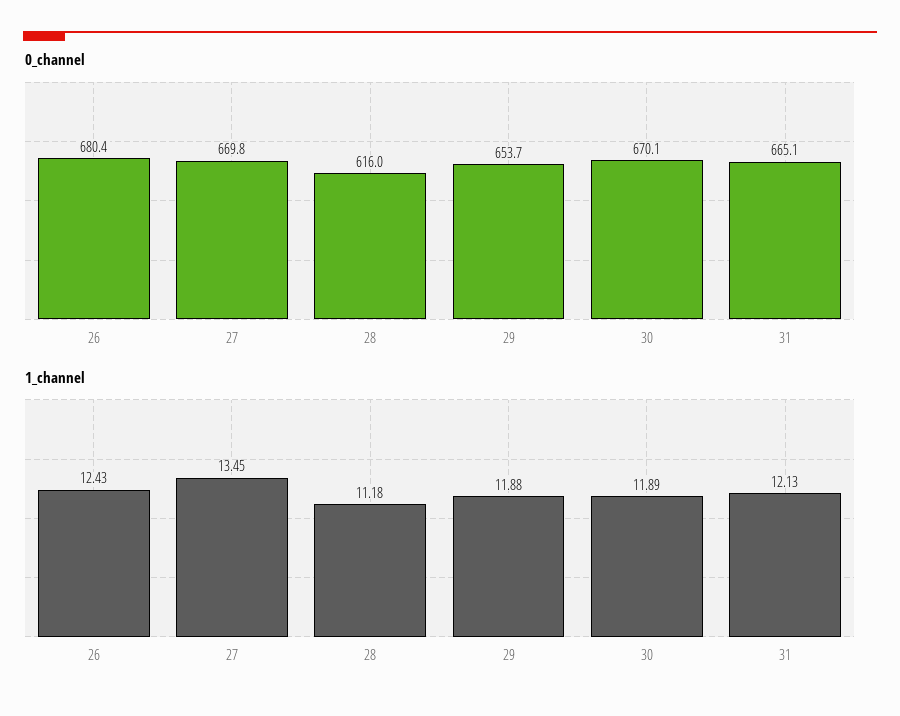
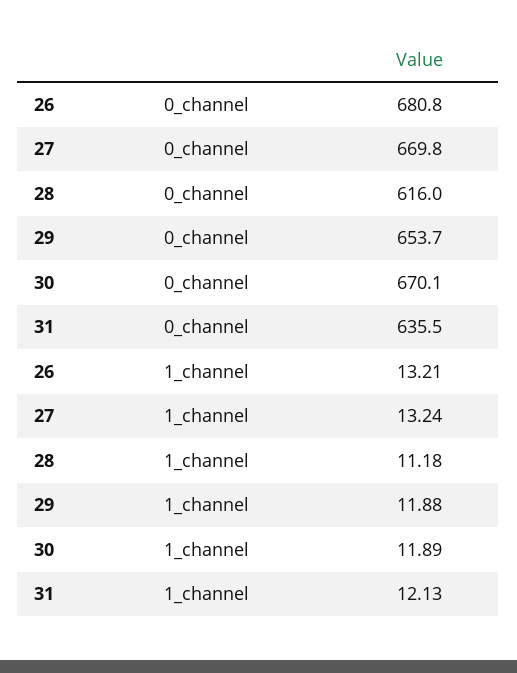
  {
    "0_channel": {
-     "26": 680.4,
+     "26": 680.8,
      "27": 669.8,
      "28": 616,
      "29": 653.7,
      "30": 670.1,
-     "31": 665.1
+     "31": 635.5
    },
    "1_channel": {
-     "26": 12.43,
+     "26": 13.21,
-     "27": 13.45,
+     "27": 13.24,
      "28": 11.18,
      "29": 11.88,
      "30": 11.89,
      "31": 12.13
    }
  }

